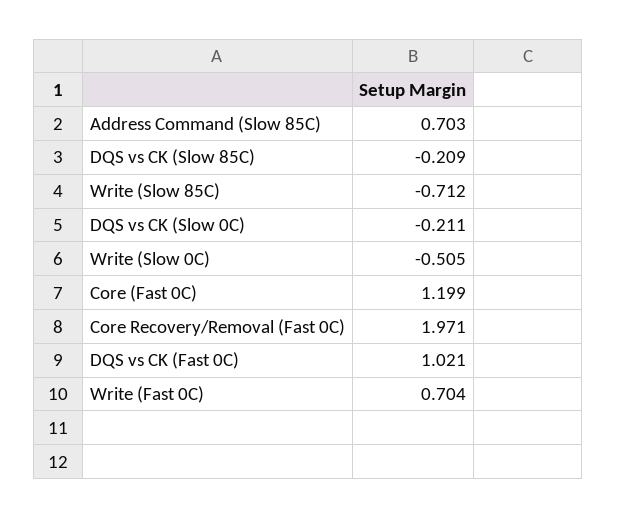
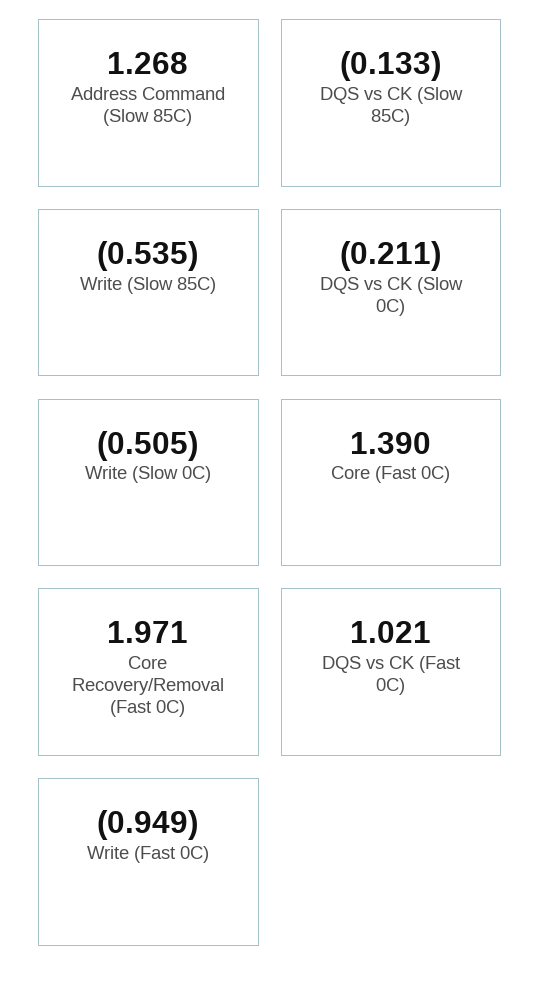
  {
-   "Address Command (Slow 85C)": 0.703,
+   "Address Command (Slow 85C)": 1.268,
-   "DQS vs CK (Slow 85C)": -0.209,
+   "DQS vs CK (Slow 85C)": -0.133,
-   "Write (Slow 85C)": -0.712,
+   "Write (Slow 85C)": -0.535,
    "DQS vs CK (Slow 0C)": -0.211,
    "Write (Slow 0C)": -0.505,
-   "Core (Fast 0C)": 1.199,
+   "Core (Fast 0C)": 1.39,
    "Core Recovery/Removal (Fast 0C)": 1.971,
    "DQS vs CK (Fast 0C)": 1.021,
-   "Write (Fast 0C)": 0.704
+   "Write (Fast 0C)": -0.949
  }

